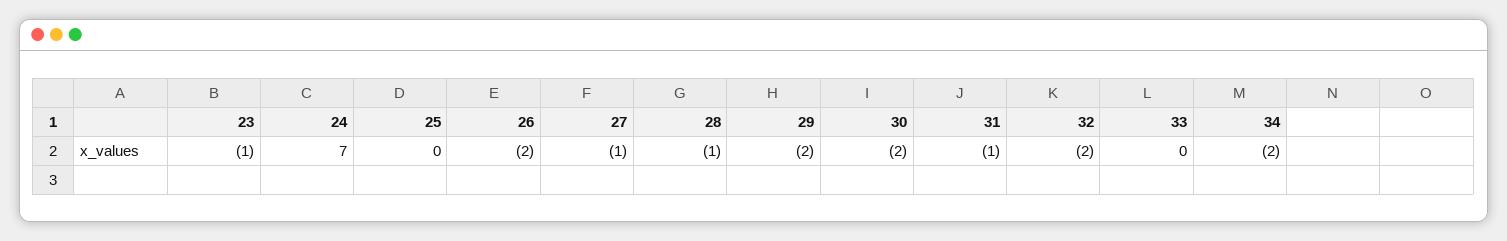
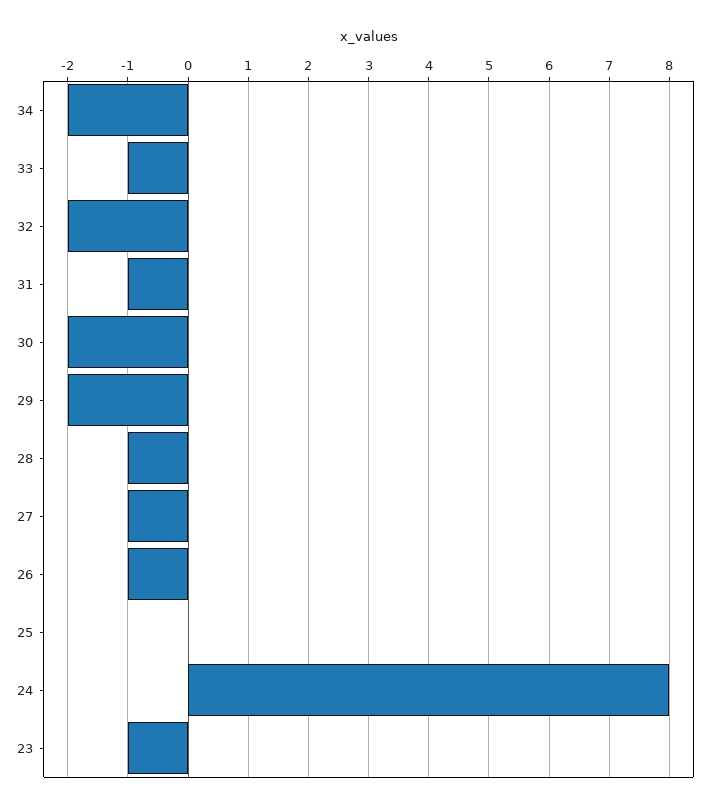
  {
    "23": -1,
-   "24": 7,
+   "24": 8,
    "25": 0,
-   "26": -2,
+   "26": -1,
    "27": -1,
    "28": -1,
    "29": -2,
    "30": -2,
    "31": -1,
    "32": -2,
-   "33": 0,
+   "33": -1,
    "34": -2
  }

